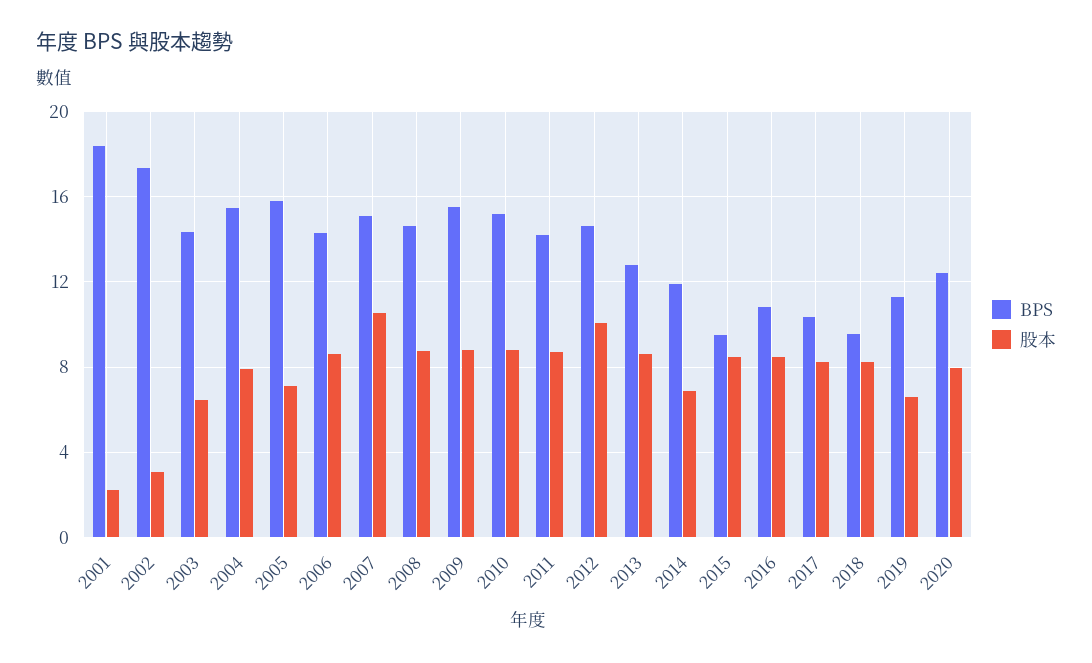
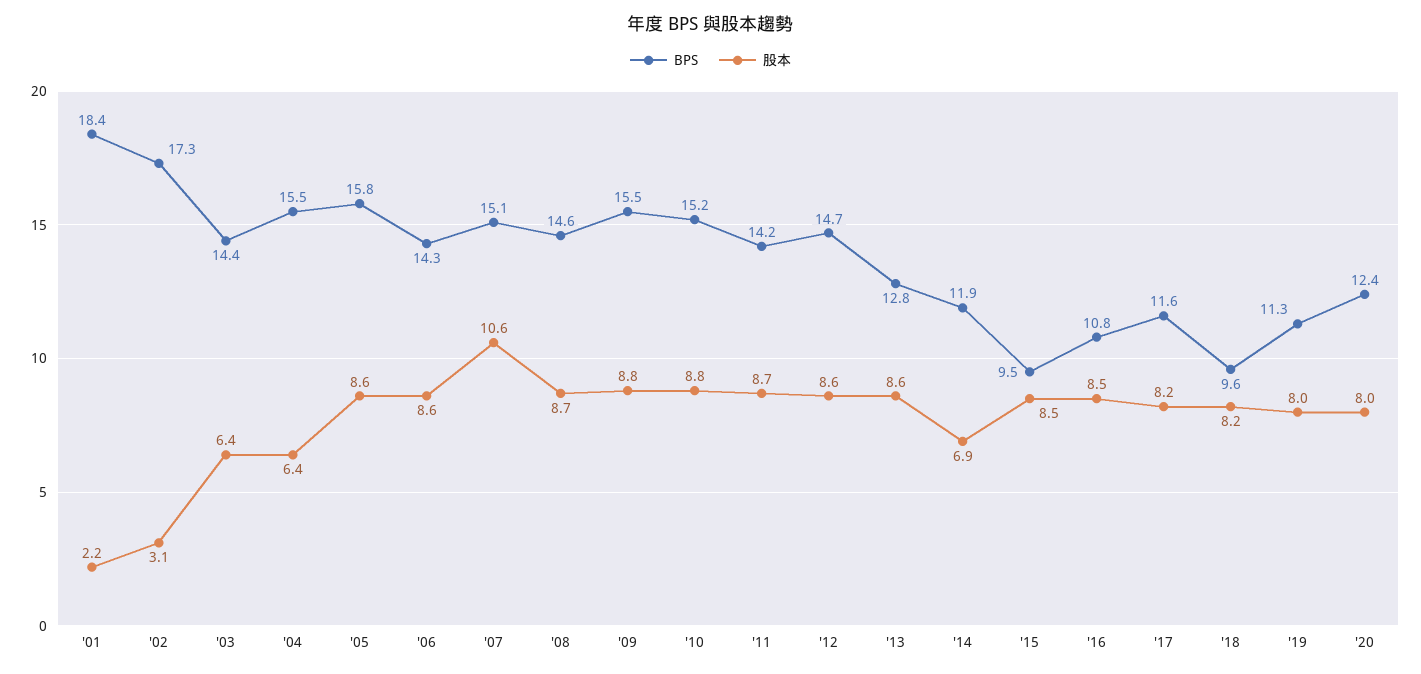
  {
    "BPS": {
      "2001": 18.4,
      "2002": 17.3,
      "2003": 14.4,
      "2004": 15.5,
      "2005": 15.8,
      "2006": 14.3,
      "2007": 15.1,
      "2008": 14.6,
      "2009": 15.5,
      "2010": 15.2,
      "2011": 14.2,
      "2012": 14.7,
      "2013": 12.8,
      "2014": 11.9,
      "2015": 9.5,
      "2016": 10.8,
-     "2017": 10.5,
+     "2017": 11.6,
      "2018": 9.6,
      "2019": 11.3,
      "2020": 12.4
    },
    "股本": {
      "2001": 2.2,
      "2002": 3.1,
      "2003": 6.4,
-     "2004": 8,
+     "2004": 6.4,
-     "2005": 7,
+     "2005": 8.6,
      "2006": 8.6,
      "2007": 10.6,
      "2008": 8.7,
      "2009": 8.8,
      "2010": 8.8,
      "2011": 8.7,
-     "2012": 10,
+     "2012": 8.6,
      "2013": 8.6,
      "2014": 6.9,
      "2015": 8.5,
      "2016": 8.5,
      "2017": 8.2,
      "2018": 8.2,
-     "2019": 6.5,
+     "2019": 8,
      "2020": 8
    }
  }

